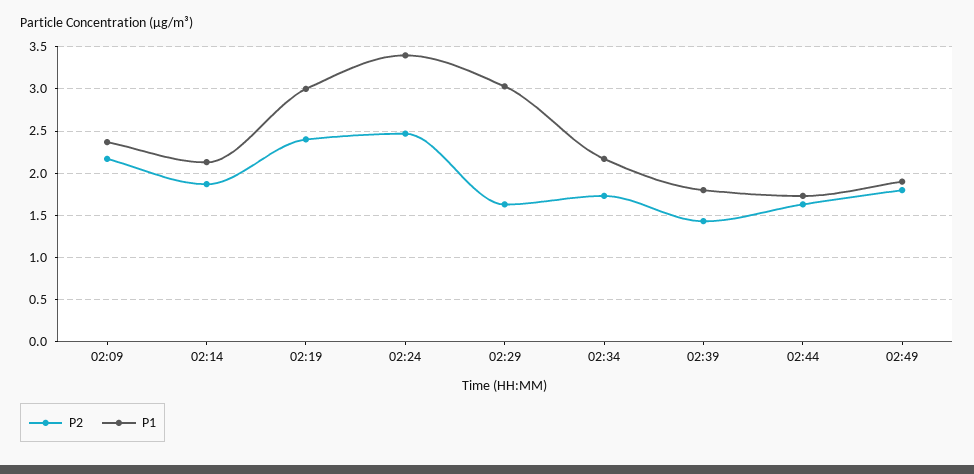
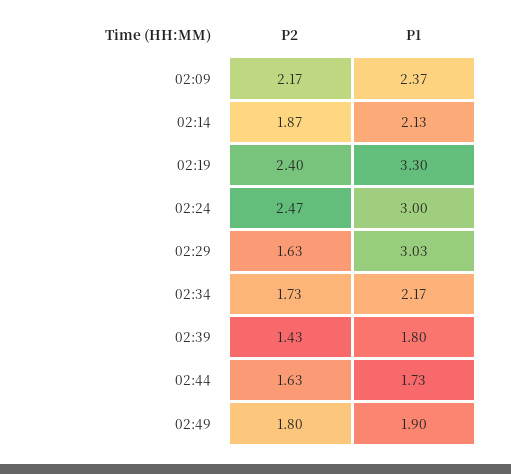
  {
    "P2": {
      "02:09": 2.17,
      "02:14": 1.87,
      "02:19": 2.4,
      "02:24": 2.47,
      "02:29": 1.63,
      "02:34": 1.73,
      "02:39": 1.43,
      "02:44": 1.63,
      "02:49": 1.8
    },
    "P1": {
      "02:09": 2.37,
      "02:14": 2.13,
-     "02:19": 3,
+     "02:19": 3.3,
-     "02:24": 3.4,
+     "02:24": 3,
      "02:29": 3.03,
      "02:34": 2.17,
      "02:39": 1.8,
      "02:44": 1.73,
      "02:49": 1.9
    }
  }

